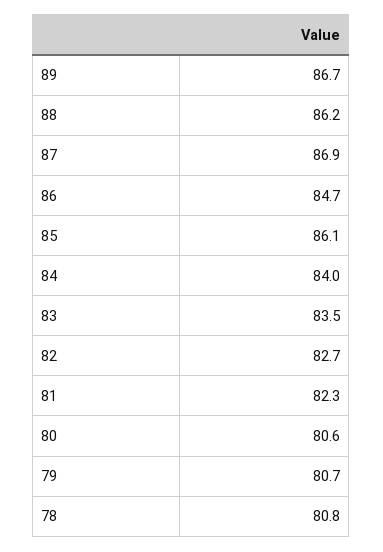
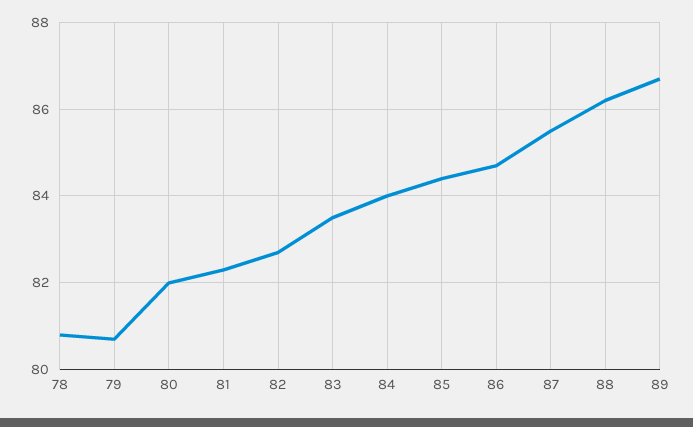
  {
    "89": 86.7,
    "88": 86.2,
-   "87": 86.9,
+   "87": 85.5,
    "86": 84.7,
-   "85": 86.1,
+   "85": 84.5,
    "84": 84,
    "83": 83.5,
    "82": 82.7,
    "81": 82.3,
-   "80": 80.6,
+   "80": 82,
    "79": 80.7,
    "78": 80.8
  }

